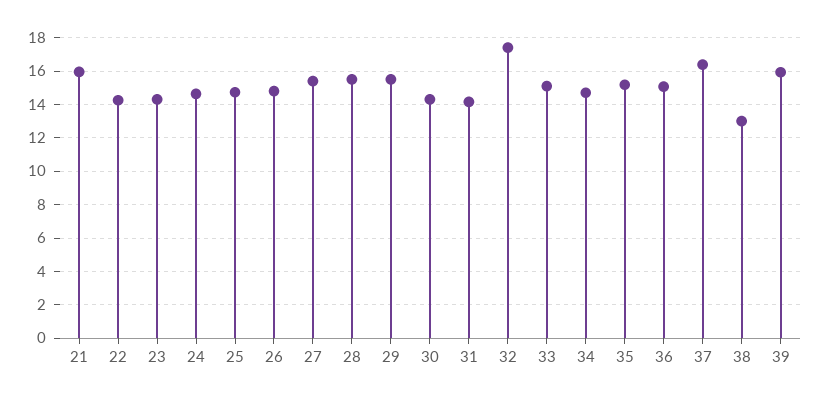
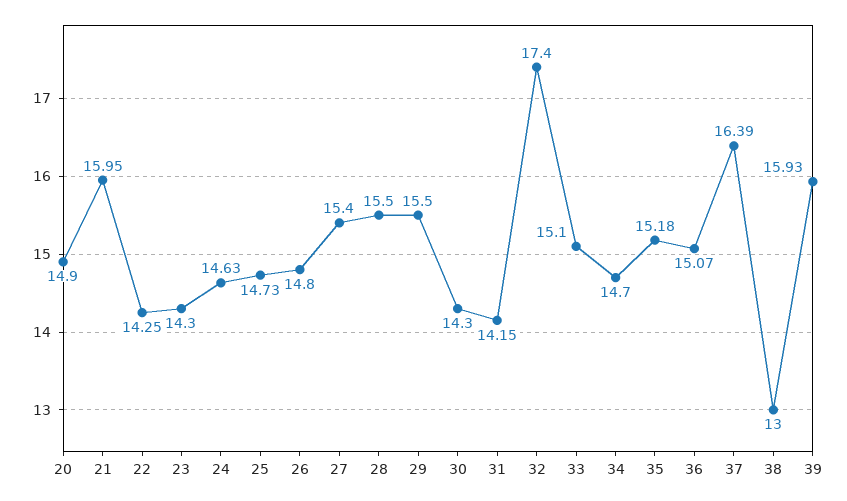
  {
    "21": 15.95,
    "22": 14.25,
    "23": 14.3,
    "24": 14.63,
    "25": 14.73,
    "26": 14.8,
    "27": 15.4,
    "28": 15.5,
    "29": 15.5,
    "30": 14.3,
    "31": 14.15,
    "32": 17.4,
    "33": 15.1,
    "34": 14.7,
    "35": 15.18,
    "36": 15.07,
    "37": 16.39,
    "38": 13,
-   "39": 15.93
+   "39": 15.93,
+   "20": 14.9
  }

